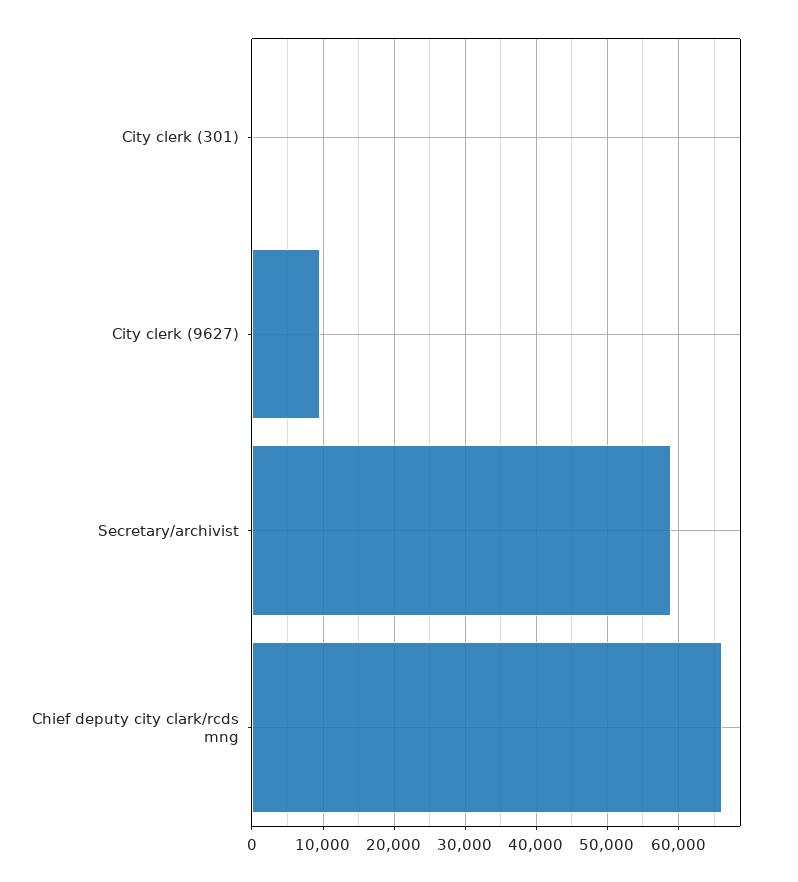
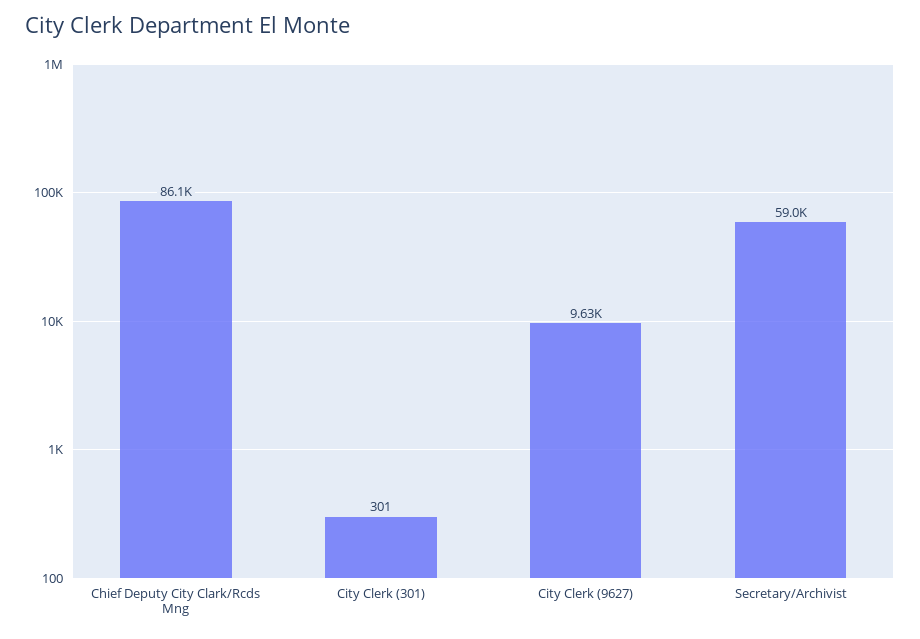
  {
    "City clerk (301)": 301,
    "City clerk (9627)": 9630,
    "Secretary/archivist": 59000,
-   "Chief deputy city clark/rcds mng": 66000
+   "Chief deputy city clark/rcds mng": 86100
  }

